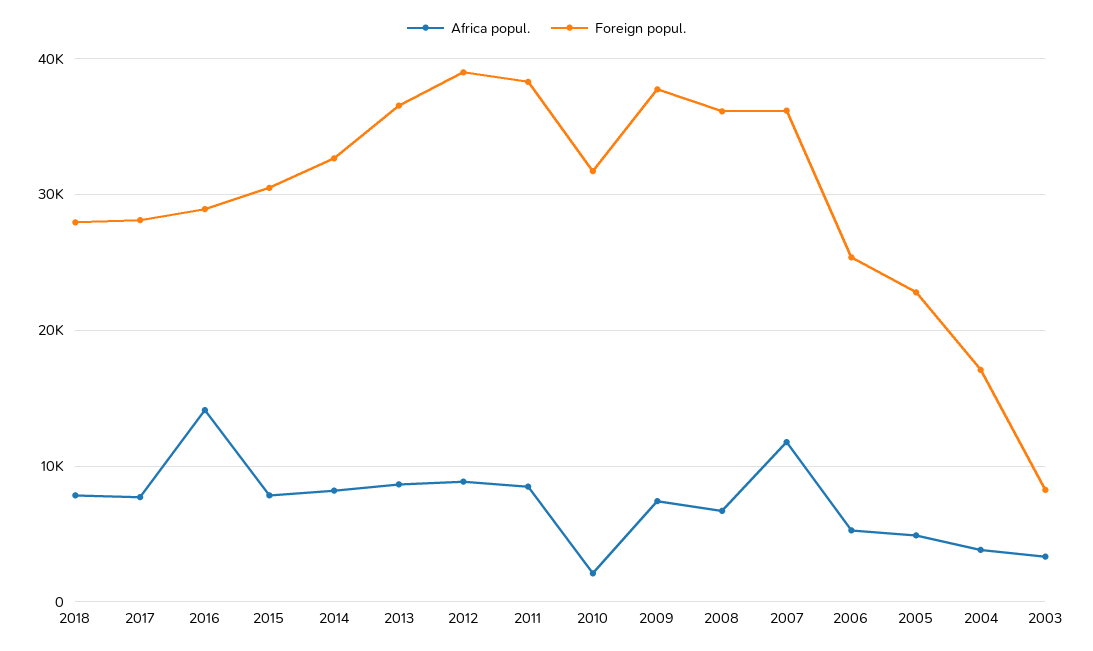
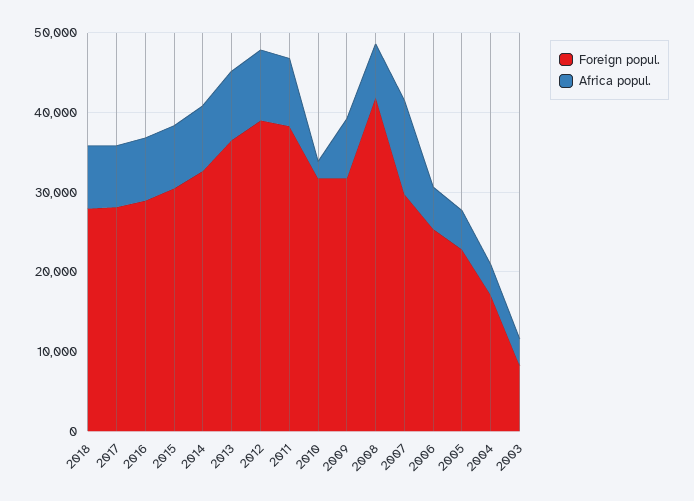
  {
    "Africa popul.": {
      "2018": 8000,
      "2017": 8000,
-     "2016": 14000,
+     "2016": 8000,
      "2015": 8000,
      "2014": 8000,
      "2013": 9000,
      "2012": 9000,
      "2011": 8000,
      "2010": 2000,
      "2009": 7000,
      "2008": 7000,
      "2007": 12000,
      "2006": 5000,
      "2005": 5000,
      "2004": 4000,
      "2003": 3000
    },
    "Foreign popul.": {
      "2018": 28000,
      "2017": 28000,
      "2016": 29000,
      "2015": 30000,
      "2014": 33000,
      "2013": 37000,
      "2012": 39000,
      "2011": 38000,
      "2010": 32000,
-     "2009": 38000,
+     "2009": 32000,
-     "2008": 36000,
+     "2008": 42000,
-     "2007": 36000,
+     "2007": 30000,
      "2006": 25000,
      "2005": 23000,
      "2004": 17000,
      "2003": 8000
    }
  }

